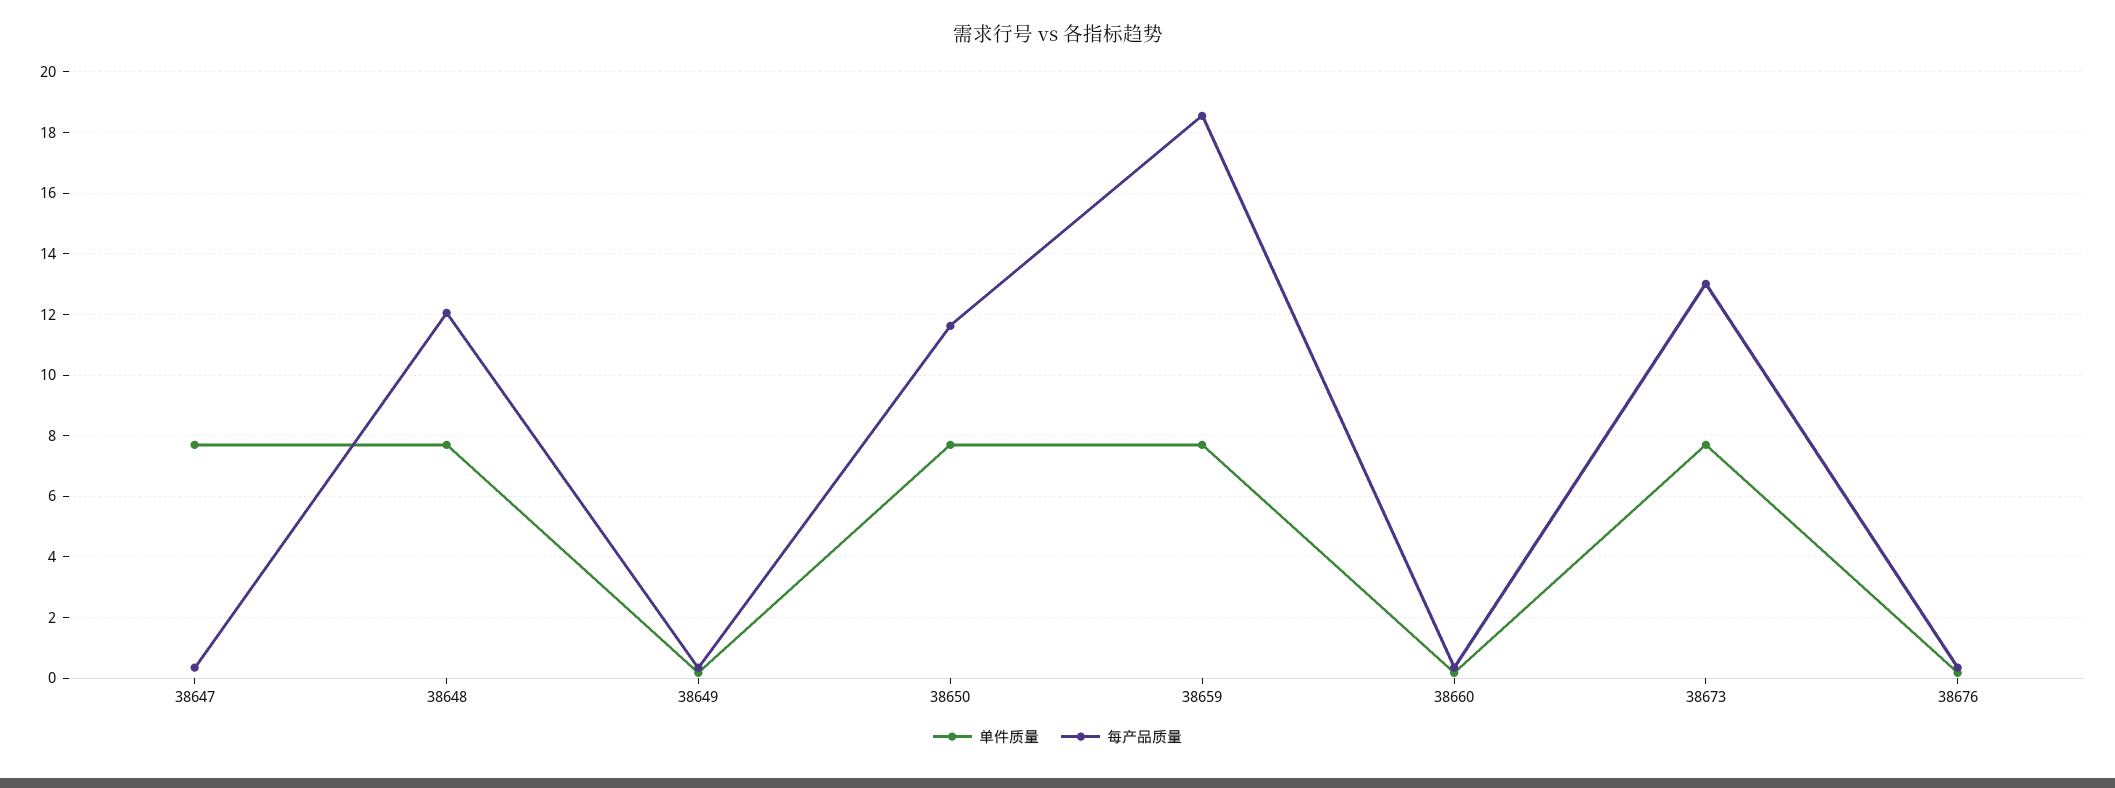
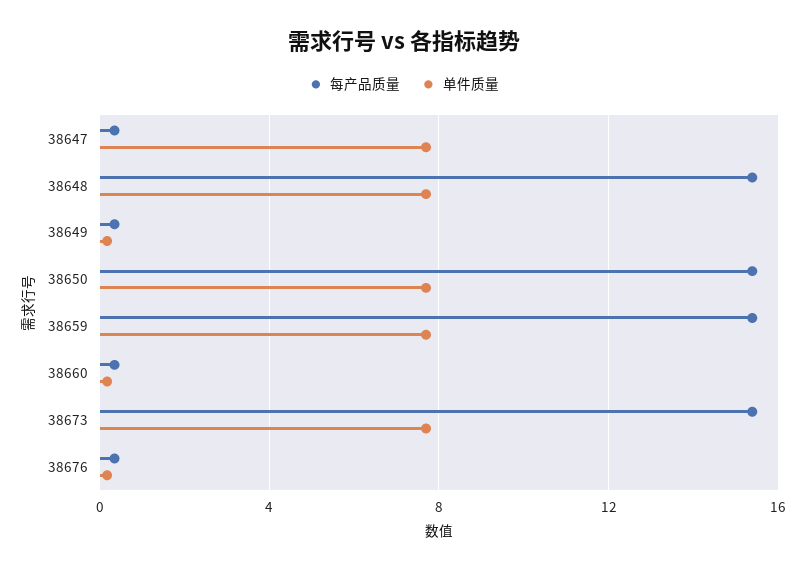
  {
    "单件质量": {
      "38647": 7.6,
      "38648": 7.6,
      "38649": 0.2,
      "38650": 7.6,
      "38659": 7.6,
      "38660": 0.2,
      "38673": 7.6,
      "38676": 0.2
    },
    "每产品质量": {
      "38647": 0.4,
-     "38648": 12,
+     "38648": 15.5,
      "38649": 0.4,
-     "38650": 11.6,
+     "38650": 15.5,
-     "38659": 18.6,
+     "38659": 15.5,
      "38660": 0.4,
-     "38673": 13,
+     "38673": 15.5,
      "38676": 0.4
    }
  }

